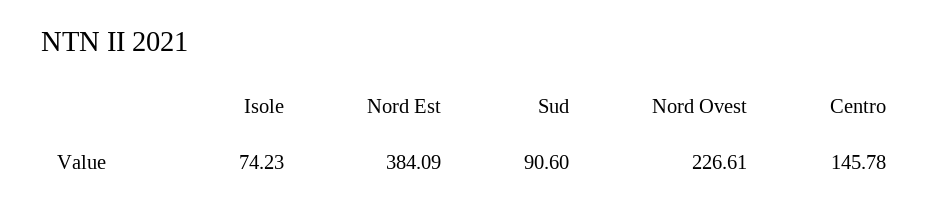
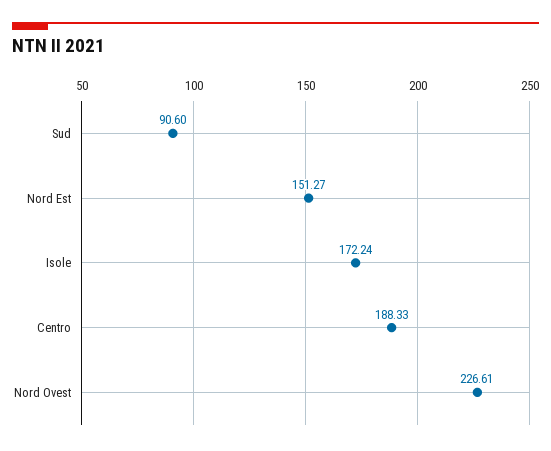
  {
-   "Isole": 74.23,
+   "Isole": 172.24,
-   "Nord Est": 384.09,
+   "Nord Est": 151.27,
    "Sud": 90.6,
    "Nord Ovest": 226.61,
-   "Centro": 145.78
+   "Centro": 188.33
  }

